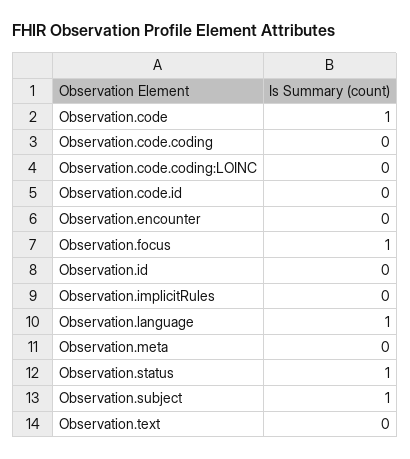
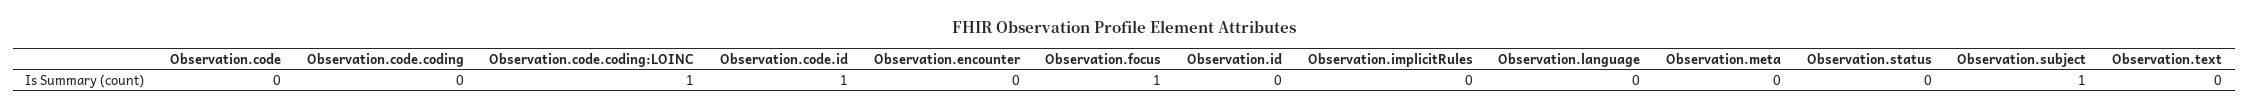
  {
-   "Observation.code": 1,
+   "Observation.code": 0,
    "Observation.code.coding": 0,
-   "Observation.code.coding:LOINC": 0,
+   "Observation.code.coding:LOINC": 1,
-   "Observation.code.id": 0,
+   "Observation.code.id": 1,
    "Observation.encounter": 0,
    "Observation.focus": 1,
    "Observation.id": 0,
    "Observation.implicitRules": 0,
-   "Observation.language": 1,
+   "Observation.language": 0,
    "Observation.meta": 0,
-   "Observation.status": 1,
+   "Observation.status": 0,
    "Observation.subject": 1,
    "Observation.text": 0
  }

